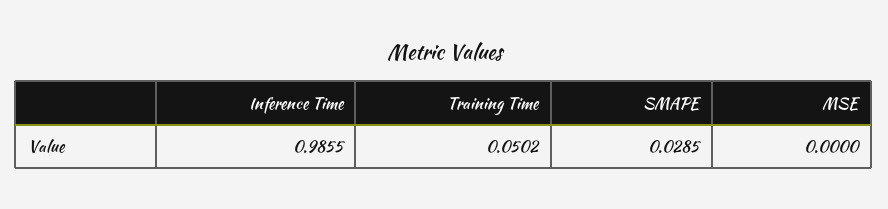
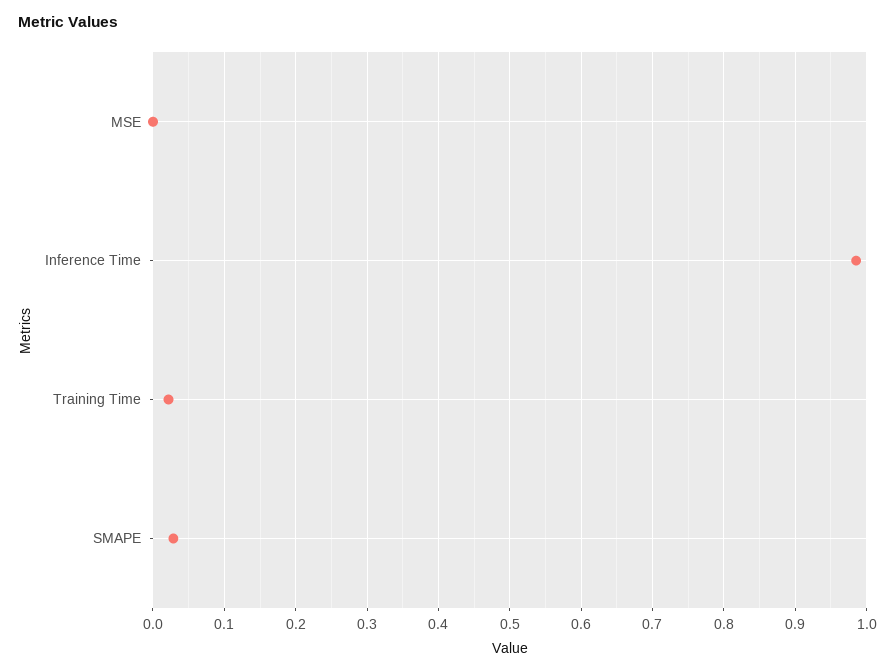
  {
    "Inference Time": 0.9855,
-   "Training Time": 0.0502,
+   "Training Time": 0.02,
    "SMAPE": 0.0285,
    "MSE": 0
  }

